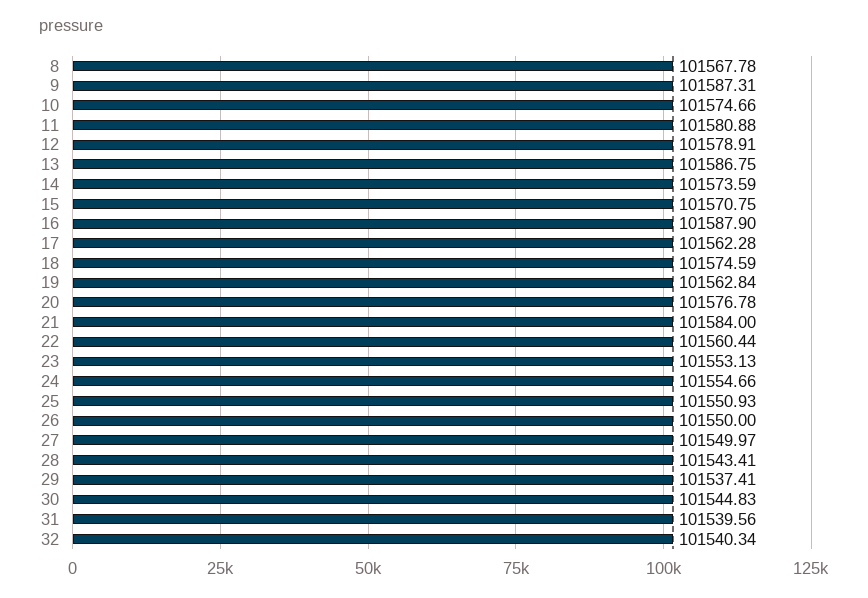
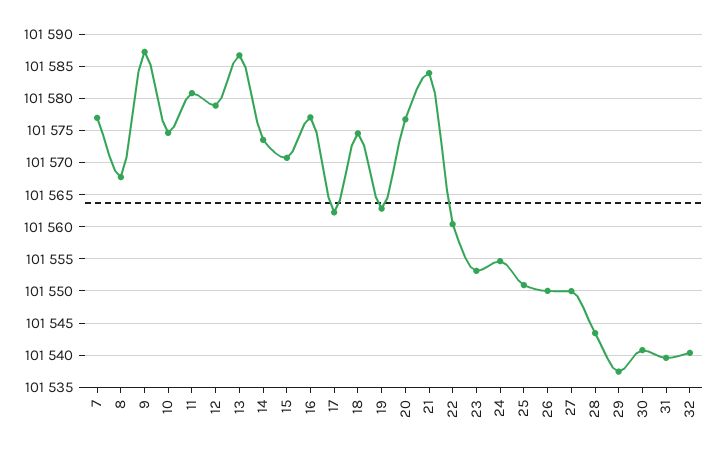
  {
    "8": 101567.78,
    "9": 101587.31,
    "10": 101574.66,
    "11": 101580.88,
    "12": 101578.91,
    "13": 101586.75,
    "14": 101573.59,
    "15": 101570.75,
-   "16": 101587.9,
+   "16": 101577,
    "17": 101562.28,
    "18": 101574.59,
    "19": 101562.84,
    "20": 101576.78,
    "21": 101584,
    "22": 101560.44,
    "23": 101553.13,
    "24": 101554.66,
    "25": 101550.93,
    "26": 101550,
    "27": 101549.97,
    "28": 101543.41,
    "29": 101537.41,
-   "30": 101544.83,
+   "30": 101541,
    "31": 101539.56,
-   "32": 101540.34
+   "32": 101540.34,
+   "7": 101577
  }

